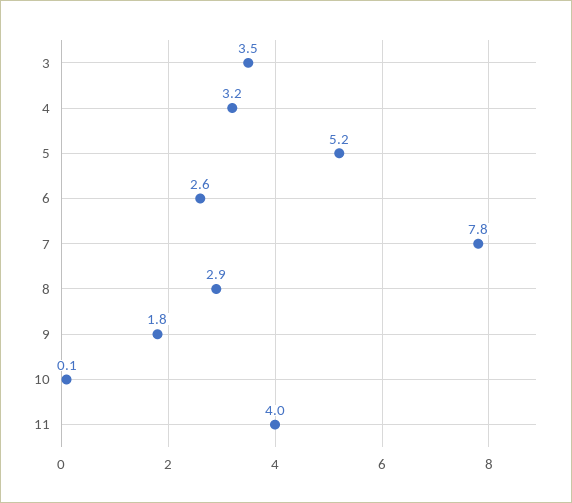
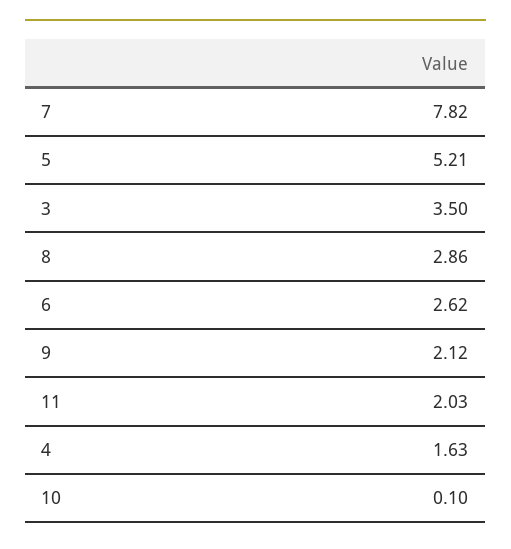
  {
    "3": 3.5,
-   "4": 3.2,
+   "4": 1.63,
    "5": 5.21,
    "6": 2.62,
    "7": 7.82,
    "8": 2.86,
-   "9": 1.8,
+   "9": 2.12,
    "10": 0.1,
-   "11": 4
+   "11": 2.03
  }

